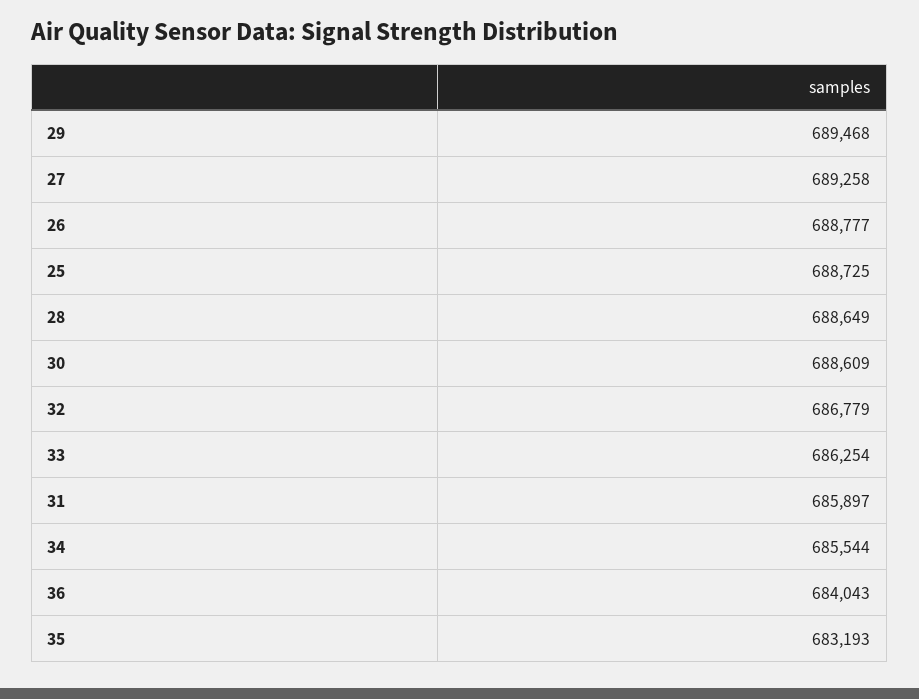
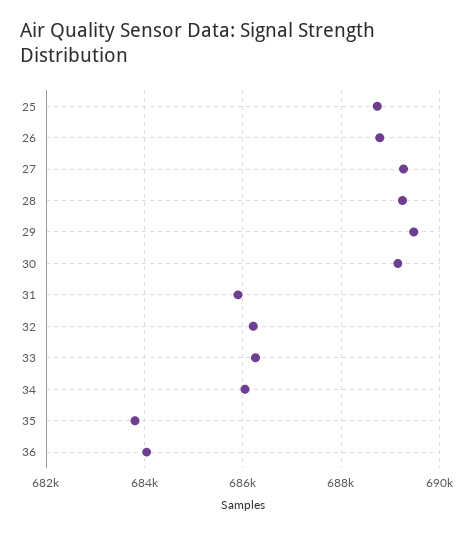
  {
    "29": 689468,
    "27": 689258,
    "26": 688777,
    "25": 688725,
-   "28": 688649,
+   "28": 689200,
-   "30": 688609,
+   "30": 689200,
-   "32": 686779,
+   "32": 686200,
    "33": 686254,
    "31": 685897,
-   "34": 685544,
+   "34": 686000,
    "36": 684043,
-   "35": 683193
+   "35": 683800
  }

